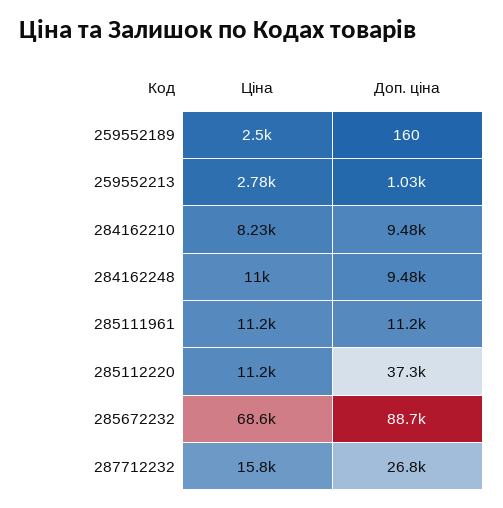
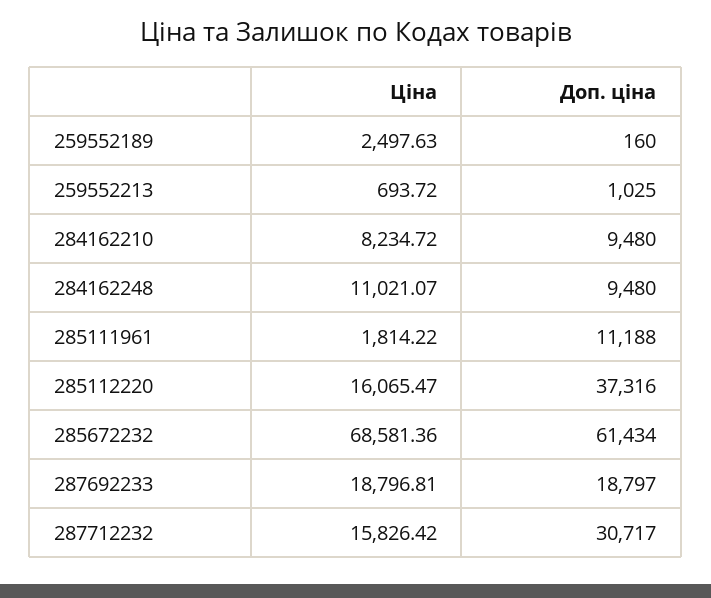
  {
    "Ціна": {
      "259552189": 2497.63,
-     "259552213": 2780,
+     "259552213": 693.72,
      "284162210": 8234.72,
      "284162248": 11021.07,
-     "285111961": 11200,
+     "285111961": 1814.22,
-     "285112220": 11200,
+     "285112220": 16065.47,
      "285672232": 68581.36,
-     "287712232": 15826.42
+     "287712232": 15826.42,
+     "287692233": 18796.81
    },
    "Доп. ціна": {
      "259552189": 160,
      "259552213": 1025,
      "284162210": 9480,
      "284162248": 9480,
      "285111961": 11188,
      "285112220": 37316,
-     "285672232": 88700,
+     "285672232": 61434,
-     "287712232": 26800
+     "287712232": 30717,
+     "287692233": 18797
    }
  }

